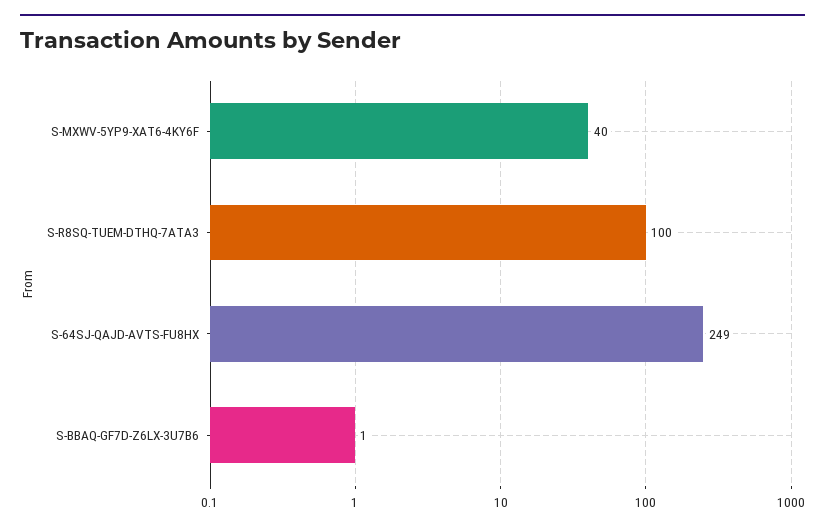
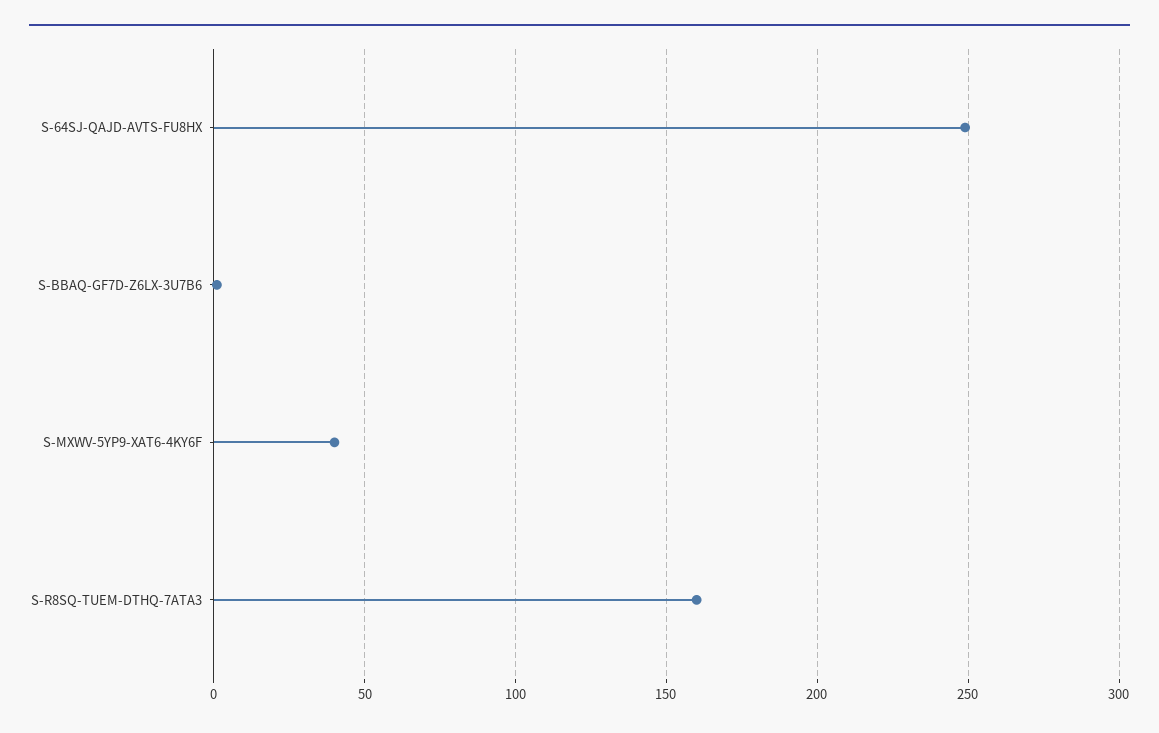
  {
    "S-MXWV-5YP9-XAT6-4KY6F": 40,
-   "S-R8SQ-TUEM-DTHQ-7ATA3": 100,
+   "S-R8SQ-TUEM-DTHQ-7ATA3": 160,
    "S-64SJ-QAJD-AVTS-FU8HX": 249,
    "S-BBAQ-GF7D-Z6LX-3U7B6": 1
  }

